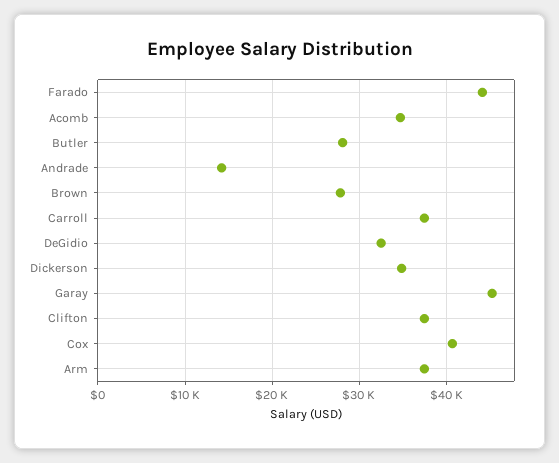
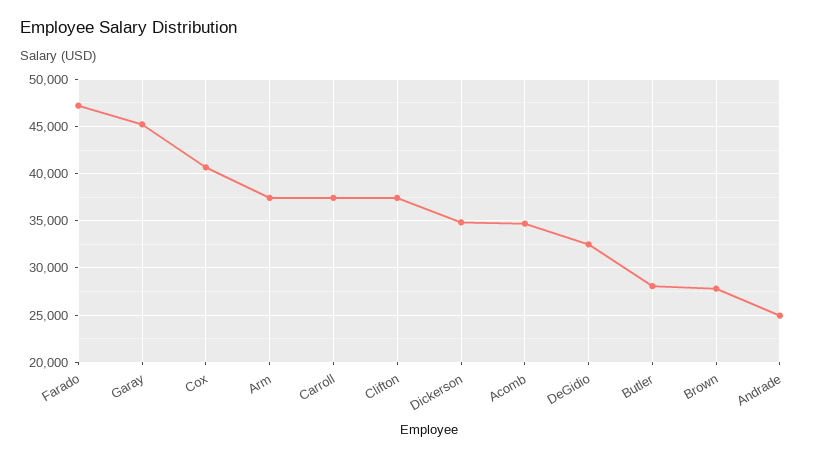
  {
-   "Farado": 44000,
+   "Farado": 47000,
    "Acomb": 35000,
    "Butler": 28000,
-   "Andrade": 14000,
+   "Andrade": 25000,
    "Brown": 28000,
    "Carroll": 37000,
    "DeGidio": 33000,
    "Dickerson": 35000,
    "Garay": 45000,
    "Clifton": 37000,
    "Cox": 41000,
    "Arm": 37000
  }

